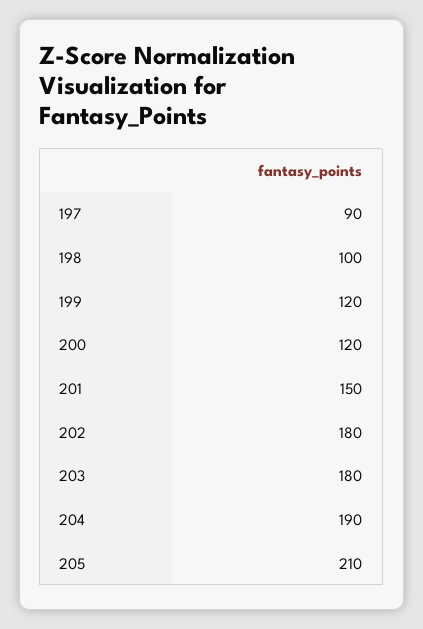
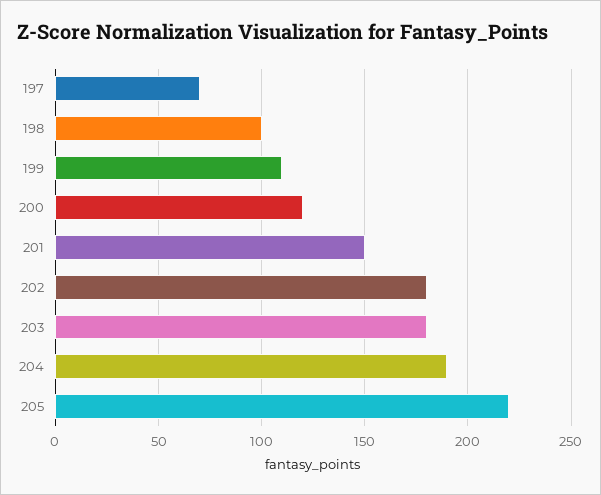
  {
-   "197": 90,
+   "197": 70,
    "198": 100,
-   "199": 120,
+   "199": 110,
    "200": 120,
    "201": 150,
    "202": 180,
    "203": 180,
    "204": 190,
-   "205": 210
+   "205": 220
  }

